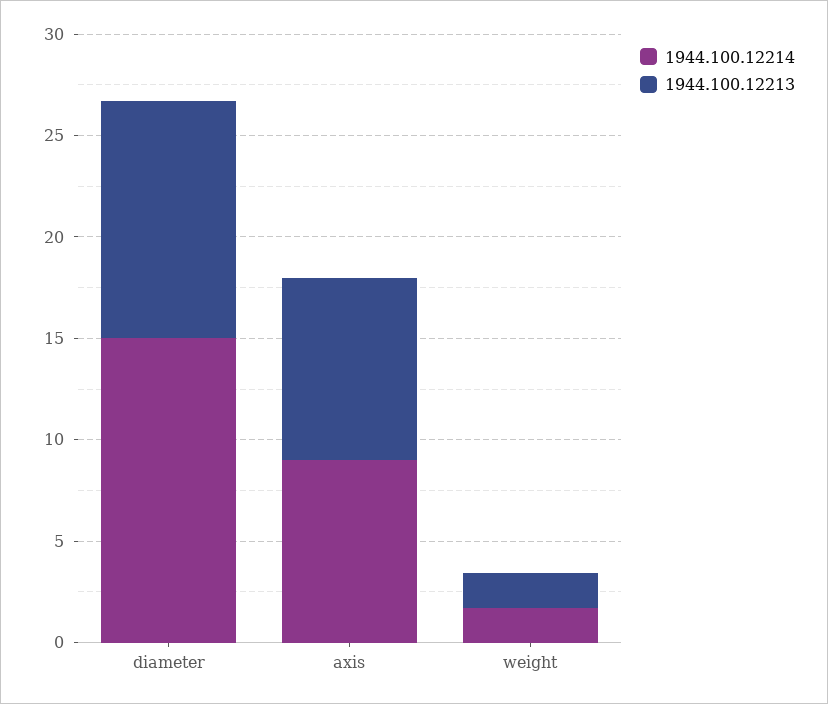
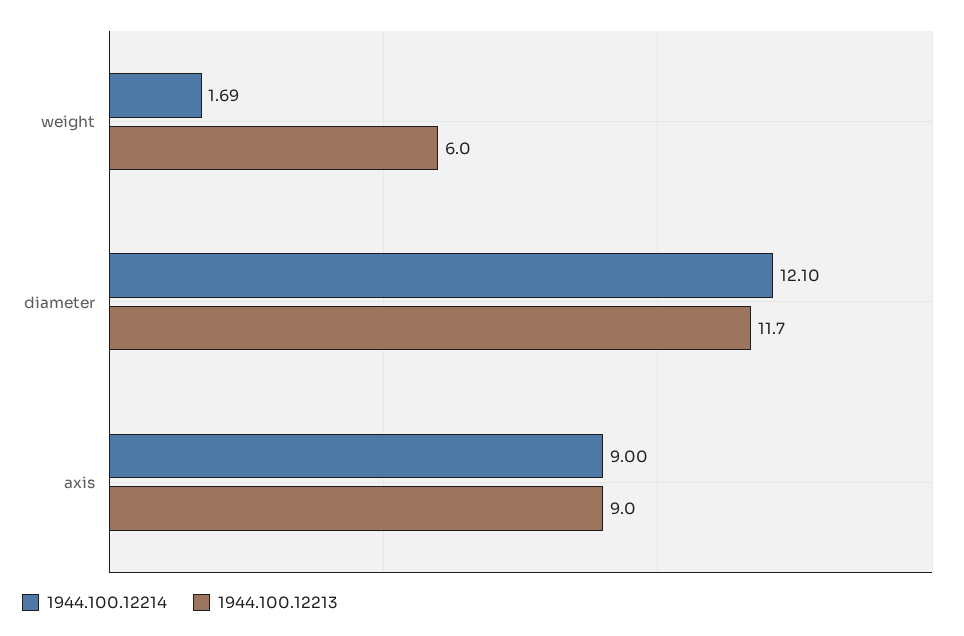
  {
    "1944.100.12214": {
-     "diameter": 15,
+     "diameter": 12.1,
      "axis": 9,
      "weight": 1.69
    },
    "1944.100.12213": {
      "diameter": 11.7,
      "axis": 9,
-     "weight": 2
+     "weight": 6
    }
  }

